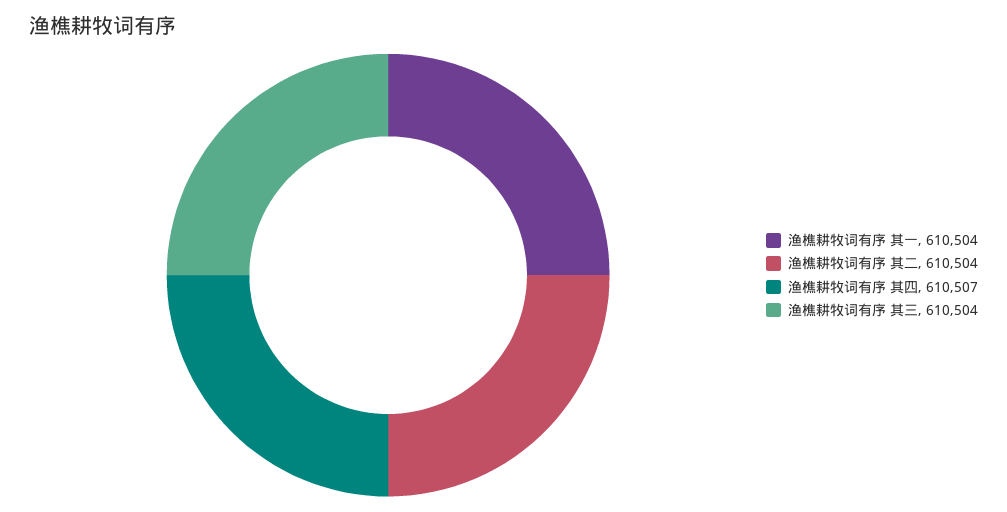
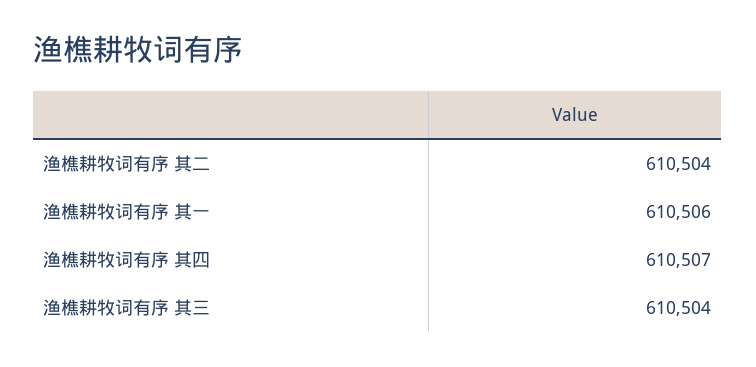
  {
-   "渔樵耕牧词有序 其一": 610504,
+   "渔樵耕牧词有序 其一": 610506,
    "渔樵耕牧词有序 其二": 610504,
    "渔樵耕牧词有序 其四": 610507,
    "渔樵耕牧词有序 其三": 610504
  }

